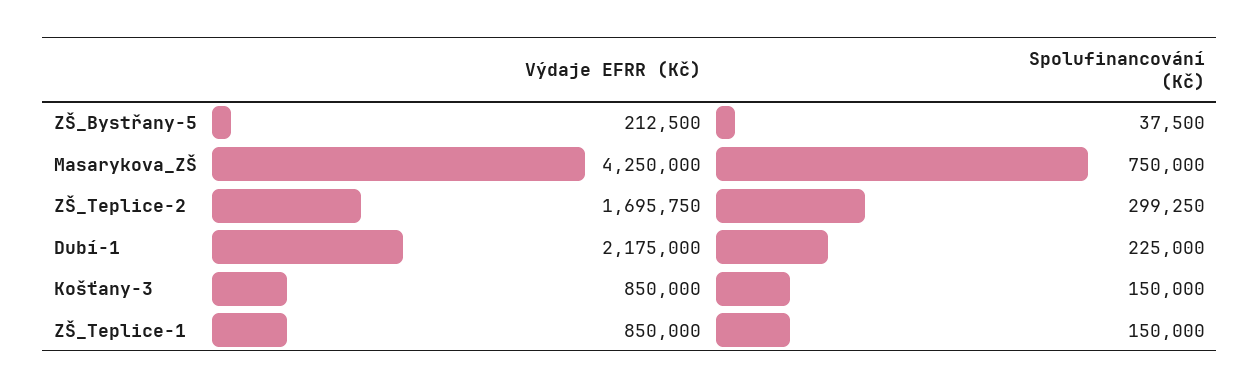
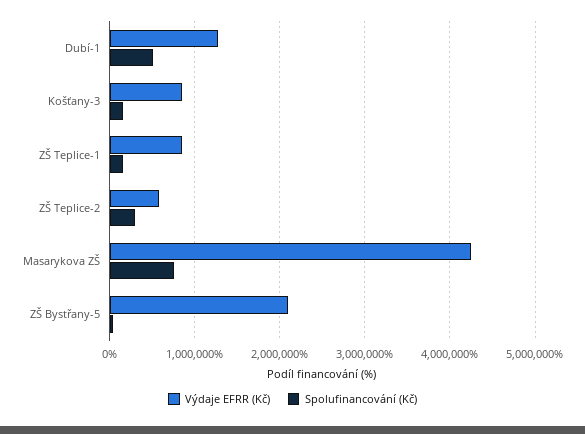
  {
    "Výdaje EFRR (Kč)": {
-     "ZŠ_Bystřany-5": 212500,
+     "ZŠ_Bystřany-5": 2100000,
      "Masarykova_ZŠ": 4250000,
-     "ZŠ_Teplice-2": 1695750,
+     "ZŠ_Teplice-2": 600000,
-     "Dubí-1": 2175000,
+     "Dubí-1": 1300000,
      "Košťany-3": 850000,
      "ZŠ_Teplice-1": 850000
    },
    "Spolufinancování (Kč)": {
      "ZŠ_Bystřany-5": 37500,
      "Masarykova_ZŠ": 750000,
      "ZŠ_Teplice-2": 299250,
-     "Dubí-1": 225000,
+     "Dubí-1": 500000,
      "Košťany-3": 150000,
      "ZŠ_Teplice-1": 150000
    }
  }

